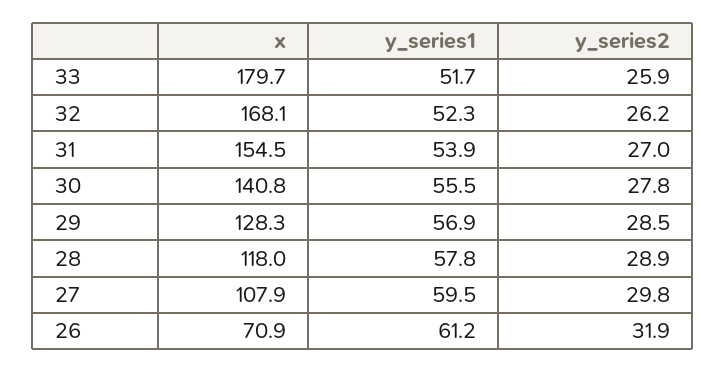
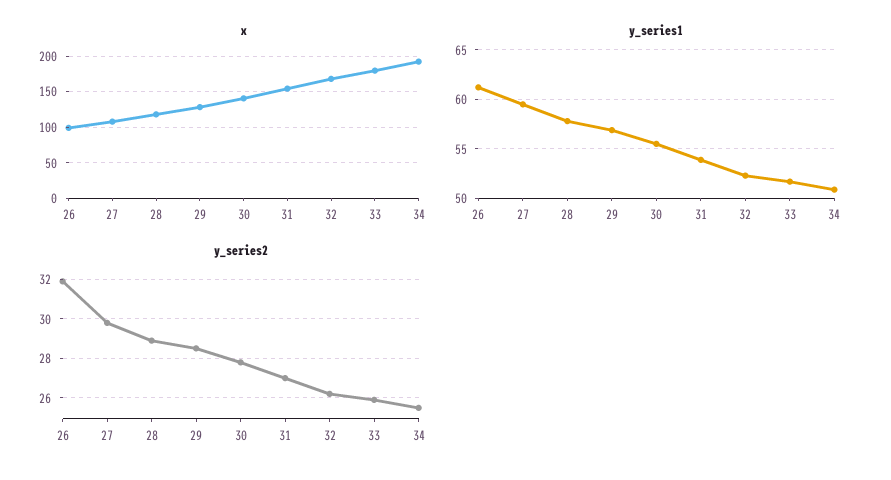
  {
    "x": {
      "33": 179.7,
      "32": 168.1,
      "31": 154.5,
      "30": 140.8,
      "29": 128.3,
      "28": 118,
      "27": 107.9,
-     "26": 70.9
+     "26": 100,
+     "34": 190
    },
    "y_series1": {
      "33": 51.7,
      "32": 52.3,
      "31": 53.9,
      "30": 55.5,
      "29": 56.9,
      "28": 57.8,
      "27": 59.5,
-     "26": 61.2
+     "26": 61.2,
+     "34": 51
    },
    "y_series2": {
      "33": 25.9,
      "32": 26.2,
      "31": 27,
      "30": 27.8,
      "29": 28.5,
      "28": 28.9,
      "27": 29.8,
-     "26": 31.9
+     "26": 31.9,
+     "34": 25.5
    }
  }

